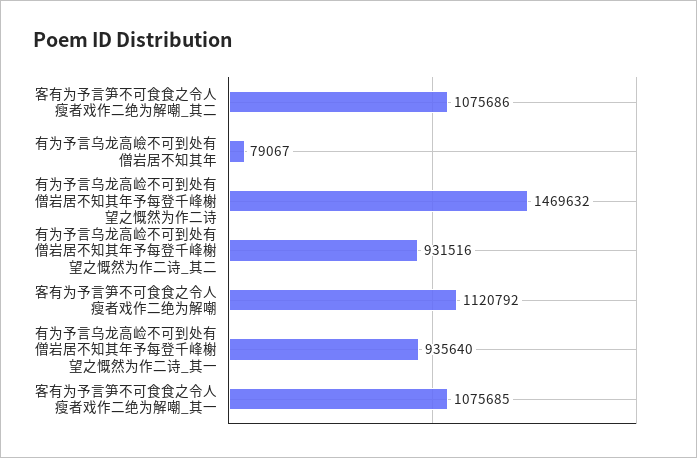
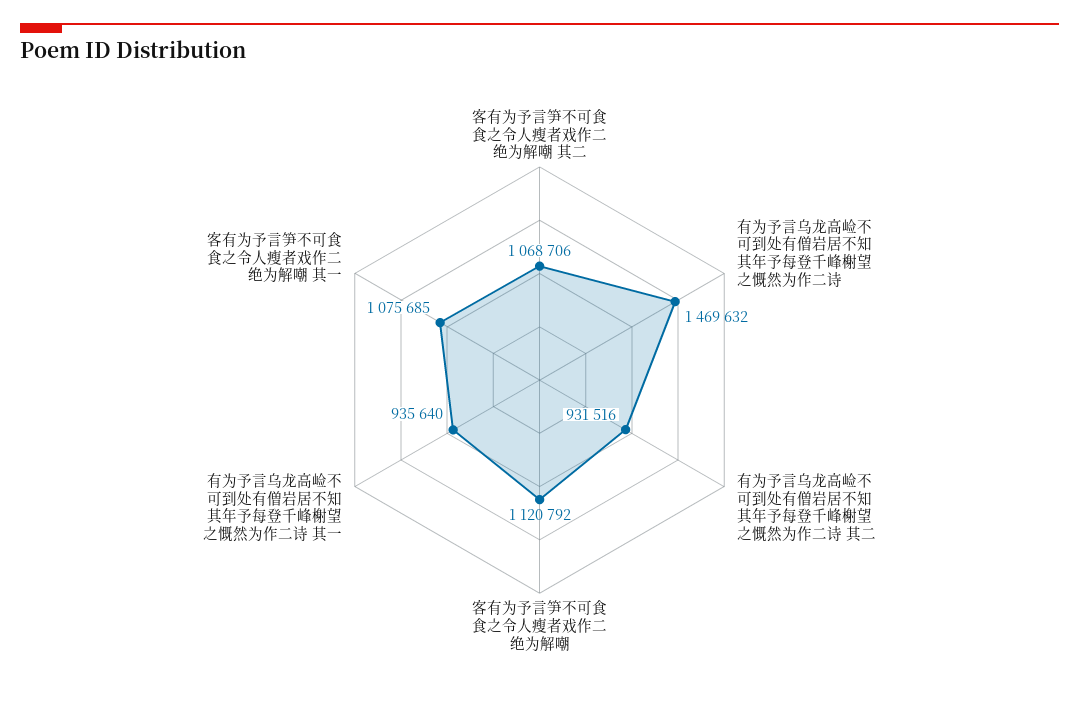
  {
-   "客有为予言笋不可食食之令人瘦者戏作二绝为解嘲_其二": 1075686,
+   "客有为予言笋不可食食之令人瘦者戏作二绝为解嘲_其二": 1068706,
-   "有为予言乌龙高嶮不可到处有僧岩居不知其年": 79067,
    "有为予言乌龙高崄不可到处有僧岩居不知其年予每登千峰榭望之慨然为作二诗": 1469632,
    "有为予言乌龙高崄不可到处有僧岩居不知其年予每登千峰榭望之慨然为作二诗_其二": 931516,
    "客有为予言笋不可食食之令人瘦者戏作二绝为解嘲": 1120792,
    "有为予言乌龙高崄不可到处有僧岩居不知其年予每登千峰榭望之慨然为作二诗_其一": 935640,
    "客有为予言笋不可食食之令人瘦者戏作二绝为解嘲_其一": 1075685
  }

